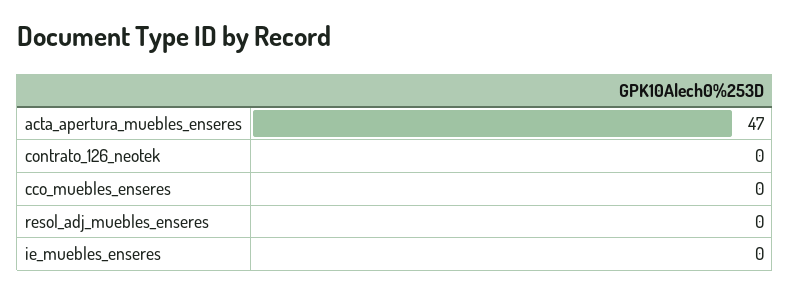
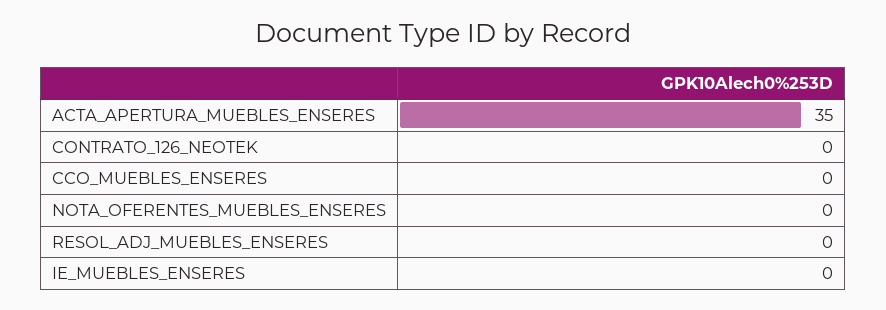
  {
-   "acta_apertura_muebles_enseres": 47,
+   "acta_apertura_muebles_enseres": 35,
    "contrato_126_neotek": 0,
    "cco_muebles_enseres": 0,
    "resol_adj_muebles_enseres": 0,
-   "ie_muebles_enseres": 0
+   "ie_muebles_enseres": 0,
+   "NOTA_OFERENTES_MUEBLES_ENSERES": 0
  }

